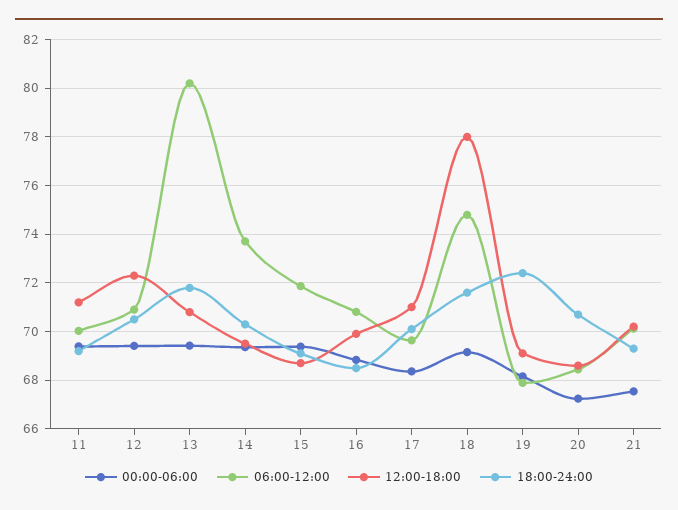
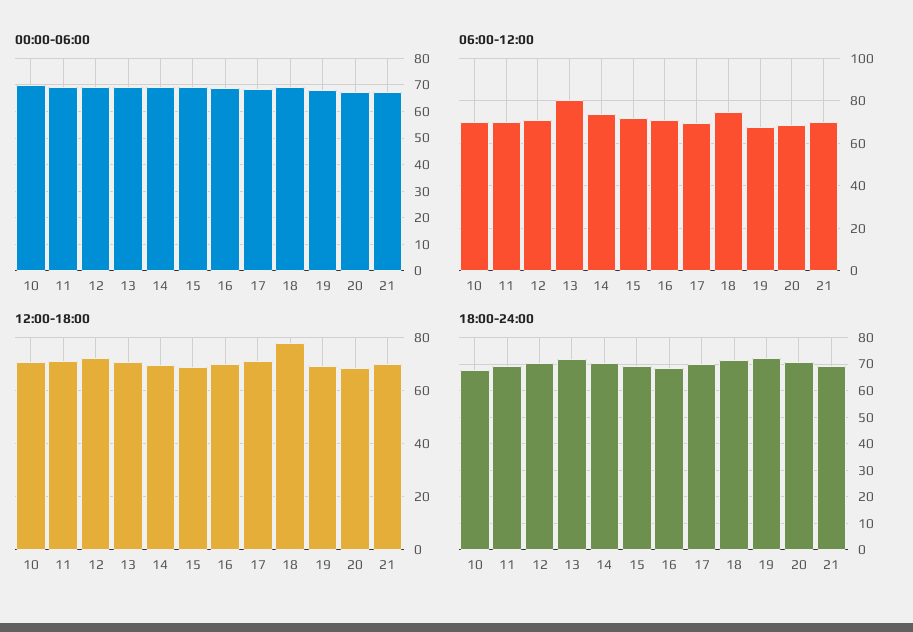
  {
    "00:00-06:00": {
      "11": 69.5,
      "12": 69.5,
      "13": 69.5,
      "14": 69.25,
      "15": 69.5,
      "16": 68.75,
      "17": 68.25,
      "18": 69.25,
      "19": 68.25,
      "20": 67.25,
-     "21": 67.5
+     "21": 67.5,
+     "10": 70
    },
    "06:00-12:00": {
      "11": 70,
      "12": 71,
      "13": 80.25,
      "14": 73.75,
      "15": 71.75,
      "16": 70.75,
      "17": 69.75,
      "18": 74.75,
      "19": 68,
      "20": 68.5,
-     "21": 70
+     "21": 70,
+     "10": 70
    },
    "12:00-18:00": {
      "11": 71.25,
      "12": 72.25,
      "13": 70.75,
      "14": 69.5,
      "15": 68.75,
      "16": 70,
      "17": 71,
      "18": 78,
      "19": 69,
      "20": 68.5,
-     "21": 70.25
+     "21": 70.25,
+     "10": 70
    },
    "18:00-24:00": {
      "11": 69.25,
      "12": 70.5,
      "13": 71.75,
      "14": 70.25,
      "15": 69,
      "16": 68.5,
      "17": 70,
      "18": 71.5,
      "19": 72.5,
      "20": 70.75,
-     "21": 69.25
+     "21": 69.25,
+     "10": 67.5
    }
  }

